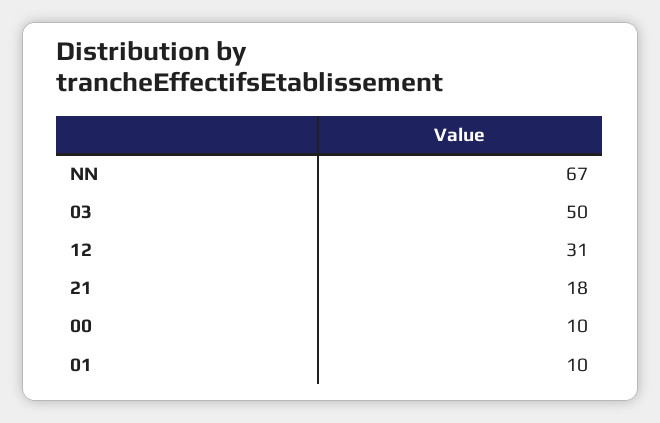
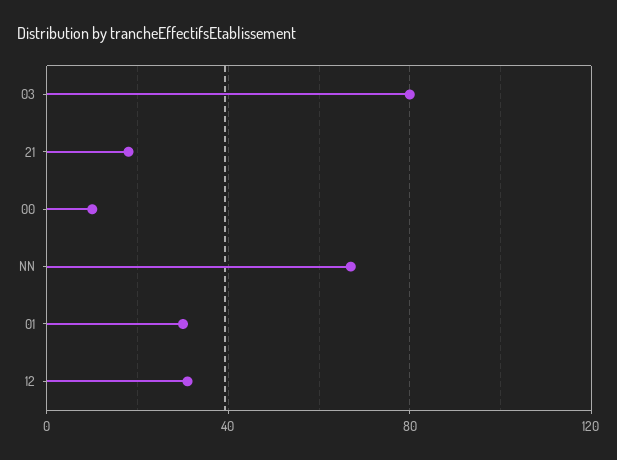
  {
    "NN": 67,
-   "03": 50,
+   "03": 80,
    "12": 31,
    "21": 18,
    "00": 10,
-   "01": 10
+   "01": 30
  }

